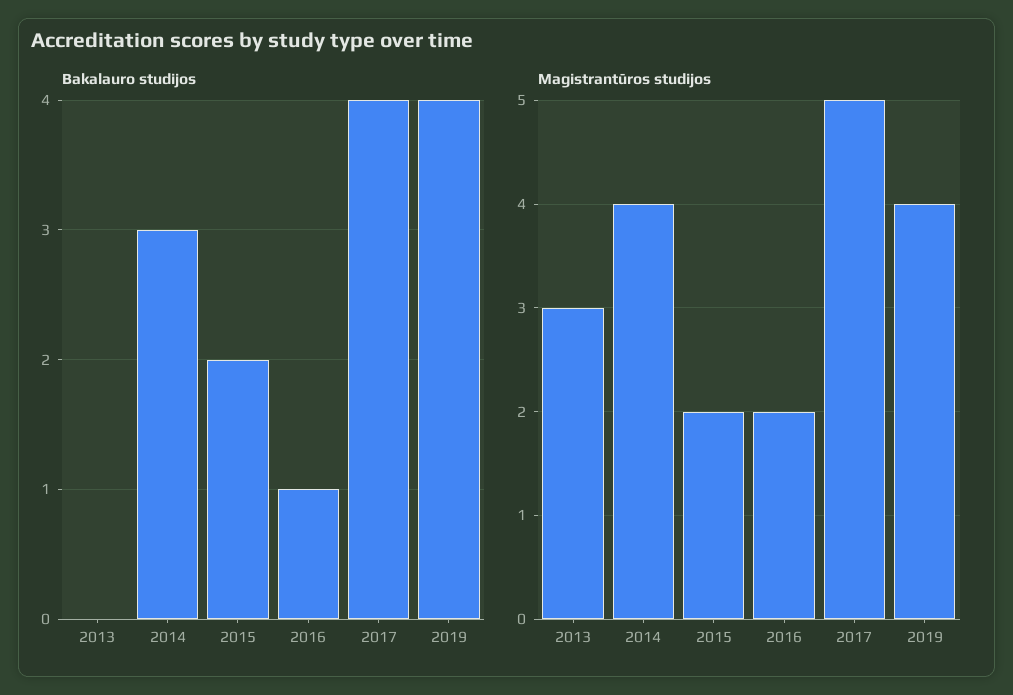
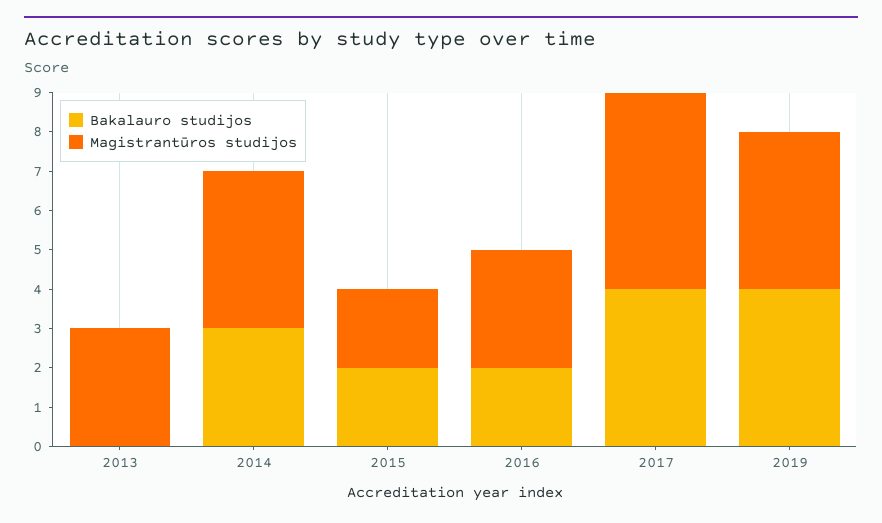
  {
    "Bakalauro studijos": {
      "2013": 0,
      "2014": 3,
      "2015": 2,
-     "2016": 1,
+     "2016": 2,
      "2017": 4,
      "2019": 4
    },
    "Magistrantūros studijos": {
      "2013": 3,
      "2014": 4,
      "2015": 2,
-     "2016": 2,
+     "2016": 3,
      "2017": 5,
      "2019": 4
    }
  }

